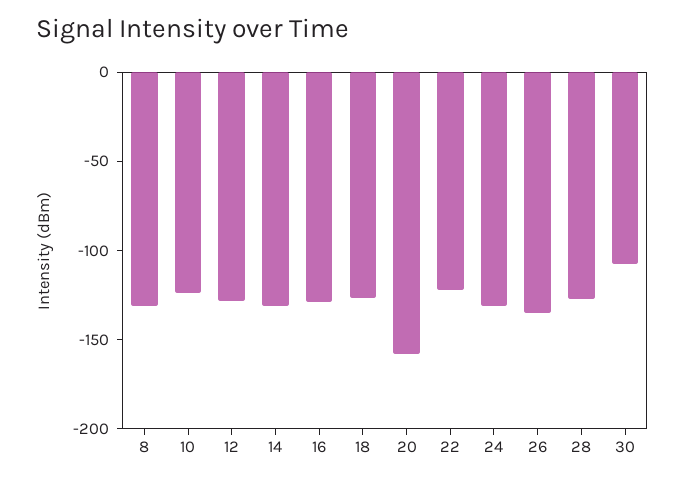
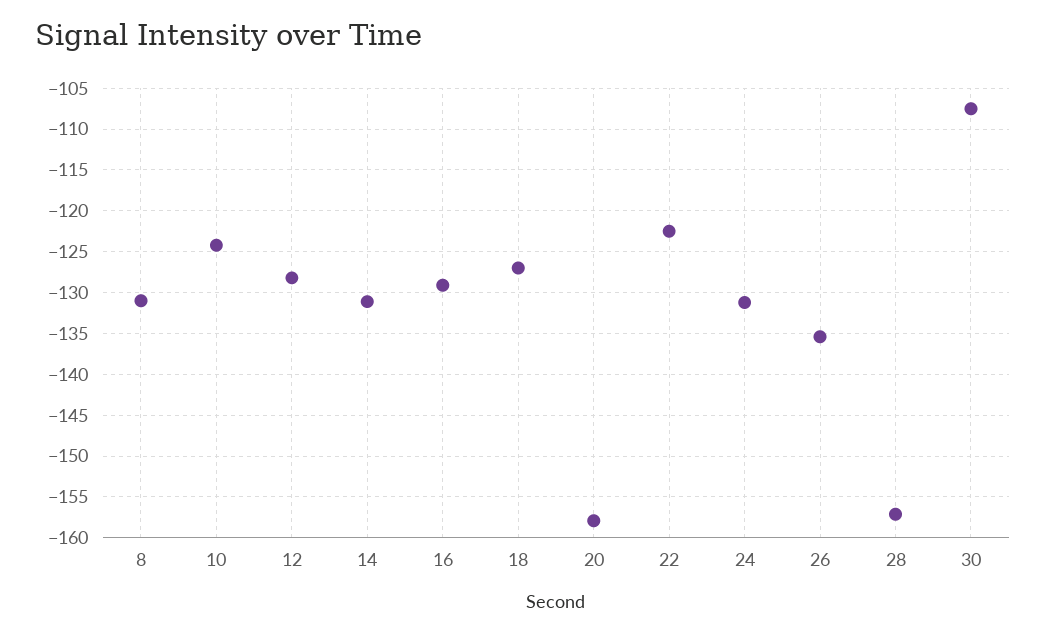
  {
    "8": -131,
    "10": -124,
    "12": -128,
    "14": -131,
    "16": -129,
    "18": -127,
    "20": -158,
    "22": -123,
    "24": -131,
    "26": -135,
-   "28": -130,
+   "28": -157,
    "30": -108
  }

